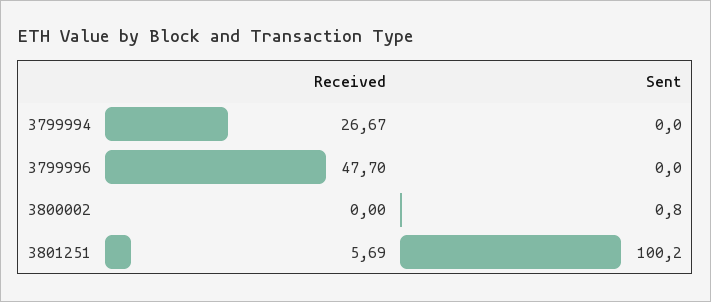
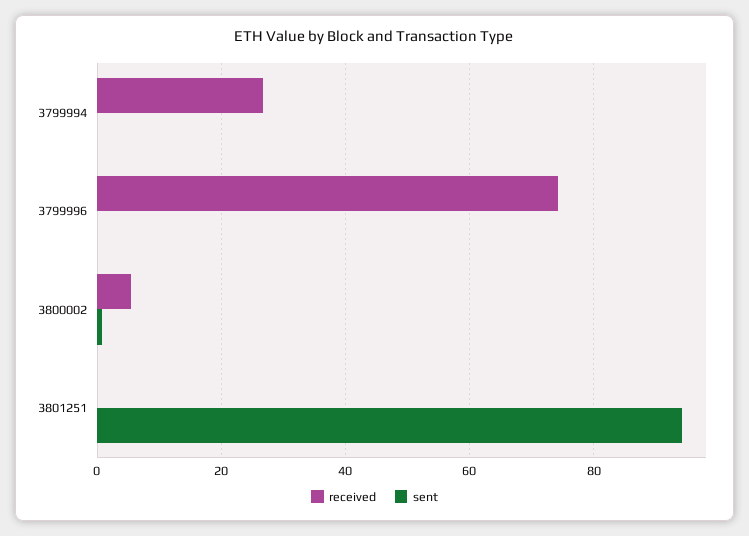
  {
    "Received": {
      "3799994": 26.67,
-     "3799996": 47.7,
+     "3799996": 74,
-     "3800002": 0,
+     "3800002": 6,
-     "3801251": 5.69
+     "3801251": 0
    },
    "Sent": {
      "3799994": 0,
      "3799996": 0,
      "3800002": 0.8,
-     "3801251": 100.2
+     "3801251": 94
    }
  }

